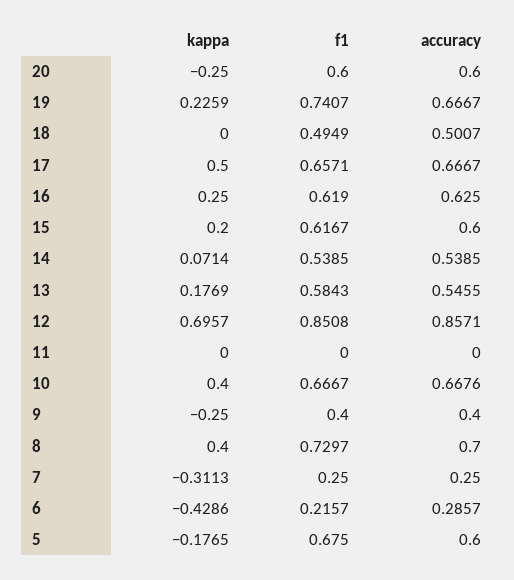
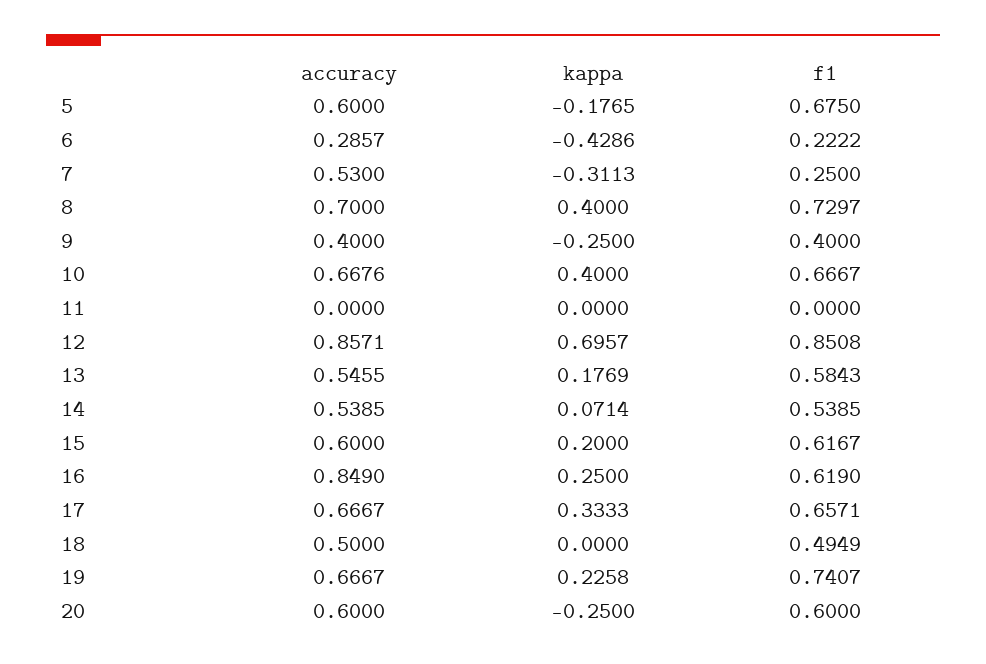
  {
    "kappa": {
      "20": -0.25,
-     "19": 0.2259,
+     "19": 0.2258,
      "18": 0,
-     "17": 0.5,
+     "17": 0.3333,
      "16": 0.25,
      "15": 0.2,
      "14": 0.0714,
      "13": 0.1769,
      "12": 0.6957,
      "11": 0,
      "10": 0.4,
      "9": -0.25,
      "8": 0.4,
      "7": -0.3113,
      "6": -0.4286,
      "5": -0.1765
    },
    "f1": {
      "20": 0.6,
      "19": 0.7407,
      "18": 0.4949,
      "17": 0.6571,
      "16": 0.619,
      "15": 0.6167,
      "14": 0.5385,
      "13": 0.5843,
      "12": 0.8508,
      "11": 0,
      "10": 0.6667,
      "9": 0.4,
      "8": 0.7297,
      "7": 0.25,
-     "6": 0.2157,
+     "6": 0.2222,
      "5": 0.675
    },
    "accuracy": {
      "20": 0.6,
      "19": 0.6667,
-     "18": 0.5007,
+     "18": 0.5,
      "17": 0.6667,
-     "16": 0.625,
+     "16": 0.849,
      "15": 0.6,
      "14": 0.5385,
      "13": 0.5455,
      "12": 0.8571,
      "11": 0,
      "10": 0.6676,
      "9": 0.4,
      "8": 0.7,
-     "7": 0.25,
+     "7": 0.53,
      "6": 0.2857,
      "5": 0.6
    }
  }

